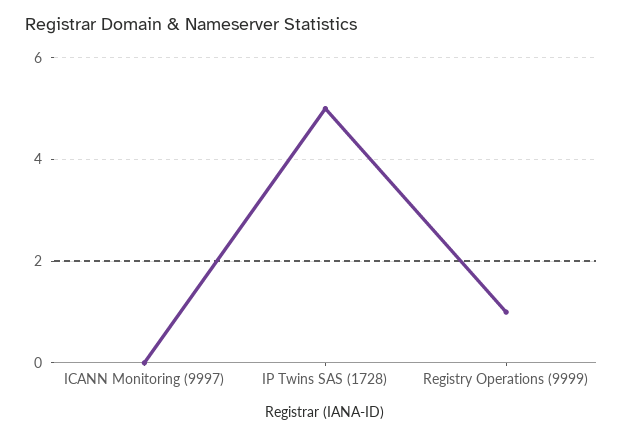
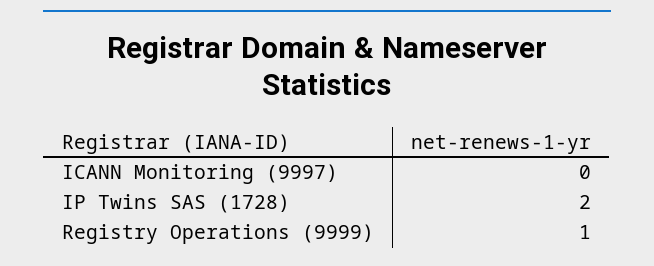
  {
    "ICANN Monitoring (9997)": 0,
-   "IP Twins SAS (1728)": 5,
+   "IP Twins SAS (1728)": 2,
    "Registry Operations (9999)": 1
  }

